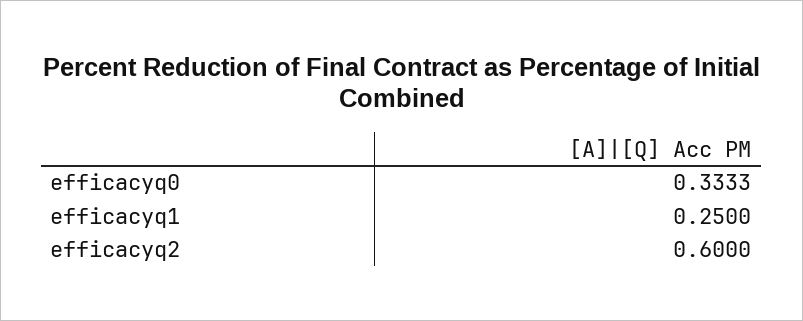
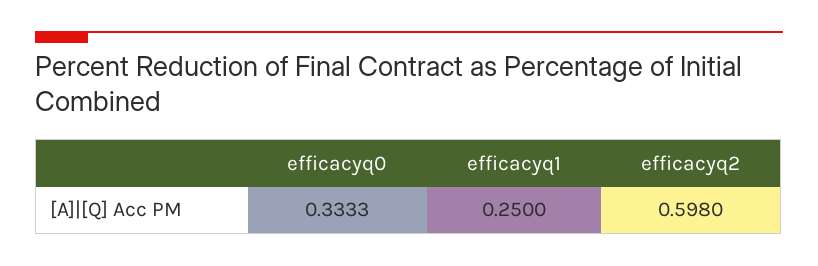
  {
    "efficacyq0": 0.3333,
    "efficacyq1": 0.25,
-   "efficacyq2": 0.6
+   "efficacyq2": 0.598
  }

